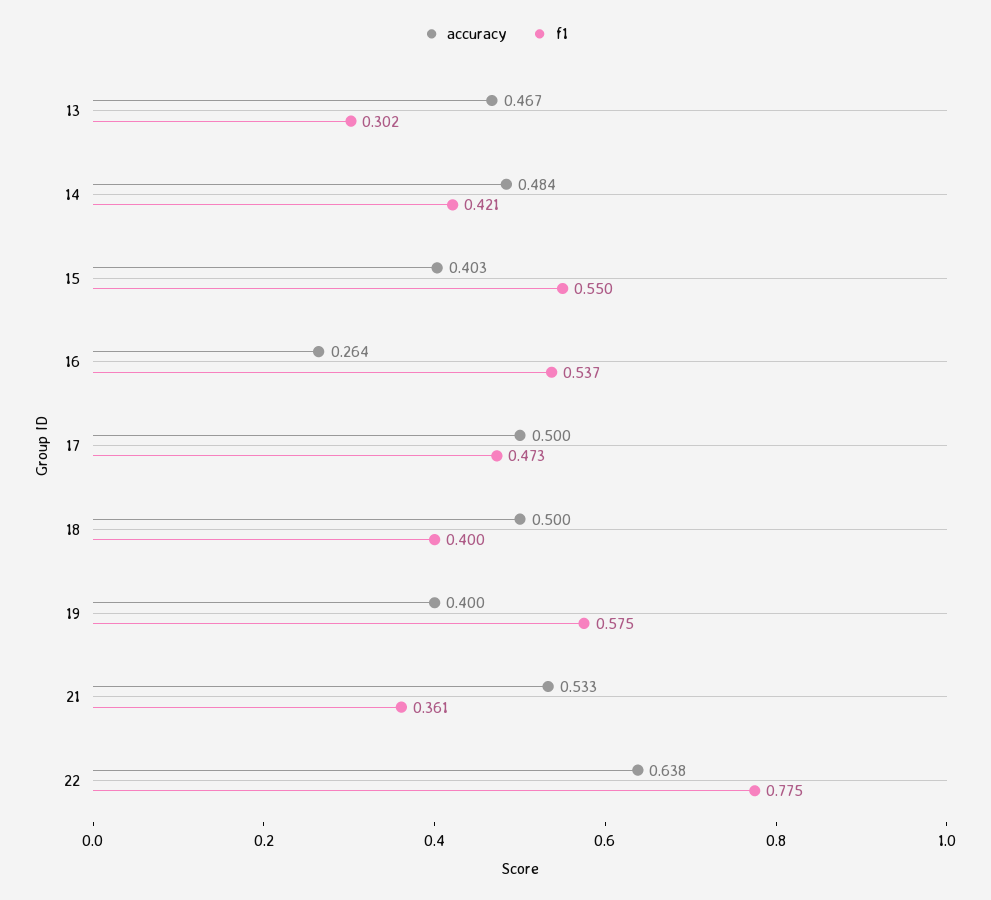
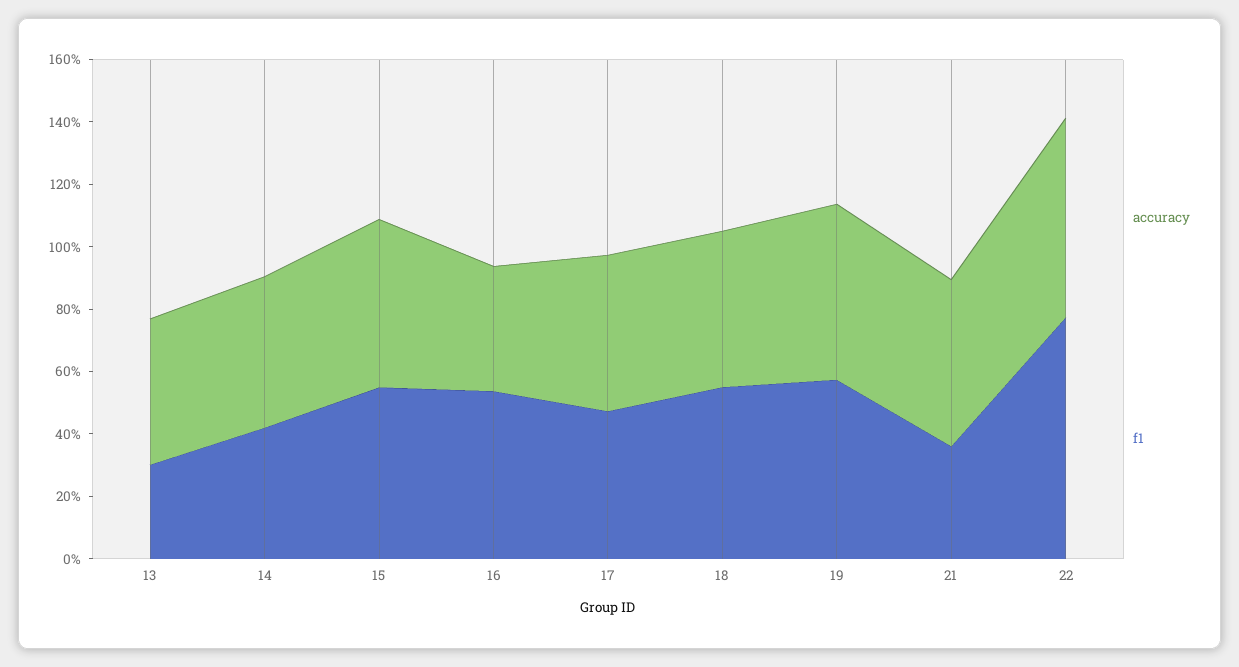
  {
    "accuracy": {
      "13": 0.467,
      "14": 0.484,
-     "15": 0.403,
+     "15": 0.55,
-     "16": 0.264,
+     "16": 0.4,
      "17": 0.5,
      "18": 0.5,
-     "19": 0.4,
+     "19": 0.55,
      "21": 0.533,
      "22": 0.638
    },
    "f1": {
      "13": 0.302,
      "14": 0.421,
      "15": 0.55,
      "16": 0.537,
      "17": 0.473,
-     "18": 0.4,
+     "18": 0.55,
      "19": 0.575,
      "21": 0.361,
      "22": 0.775
    }
  }

